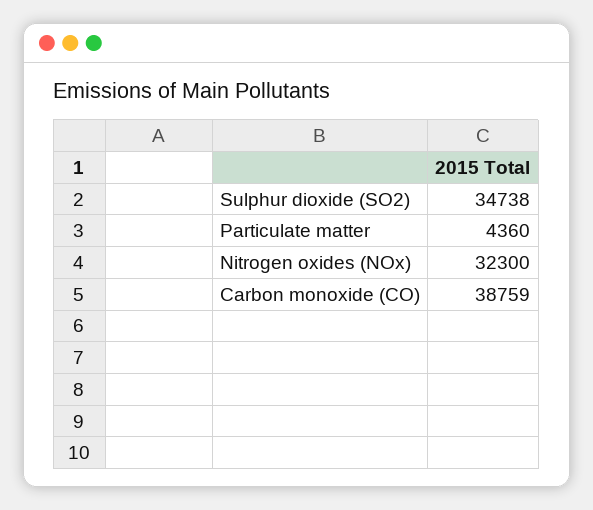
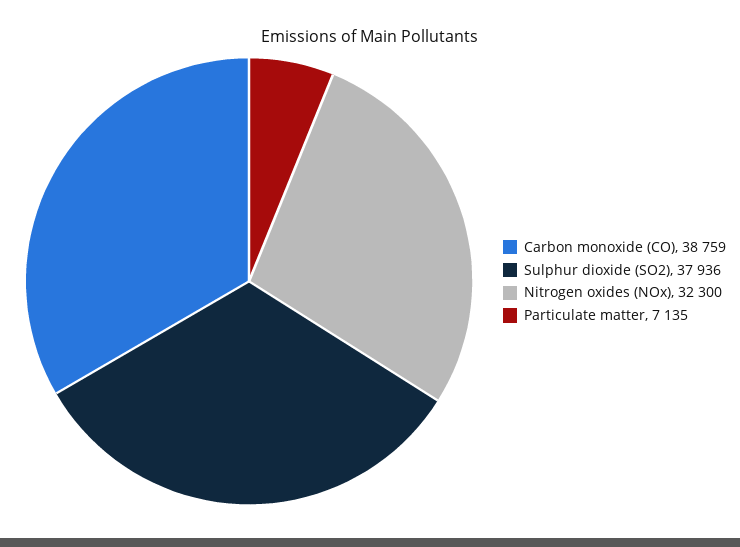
  {
-   "Sulphur dioxide (SO2)": 34738,
+   "Sulphur dioxide (SO2)": 37936,
-   "Particulate matter": 4360,
+   "Particulate matter": 7135,
    "Nitrogen oxides (NOx)": 32300,
    "Carbon monoxide (CO)": 38759
  }

